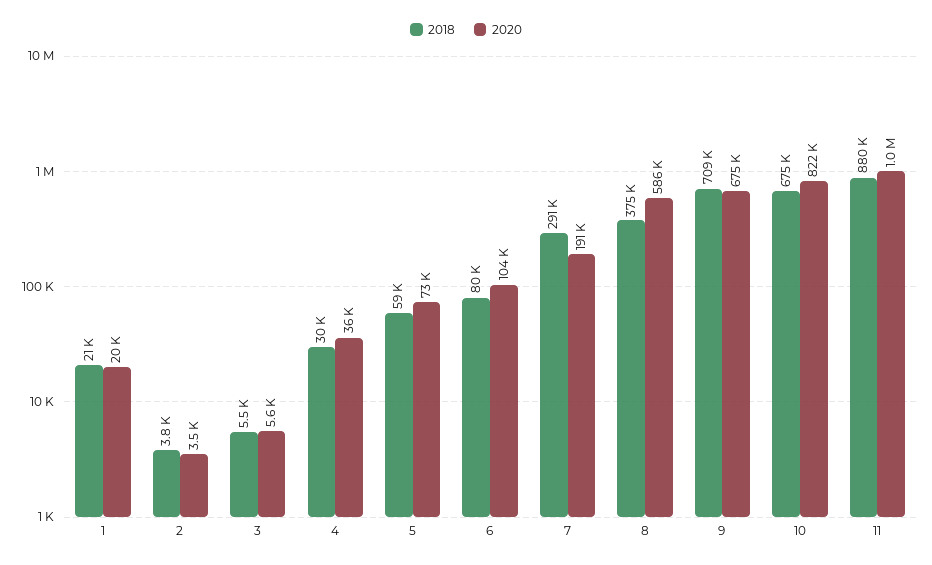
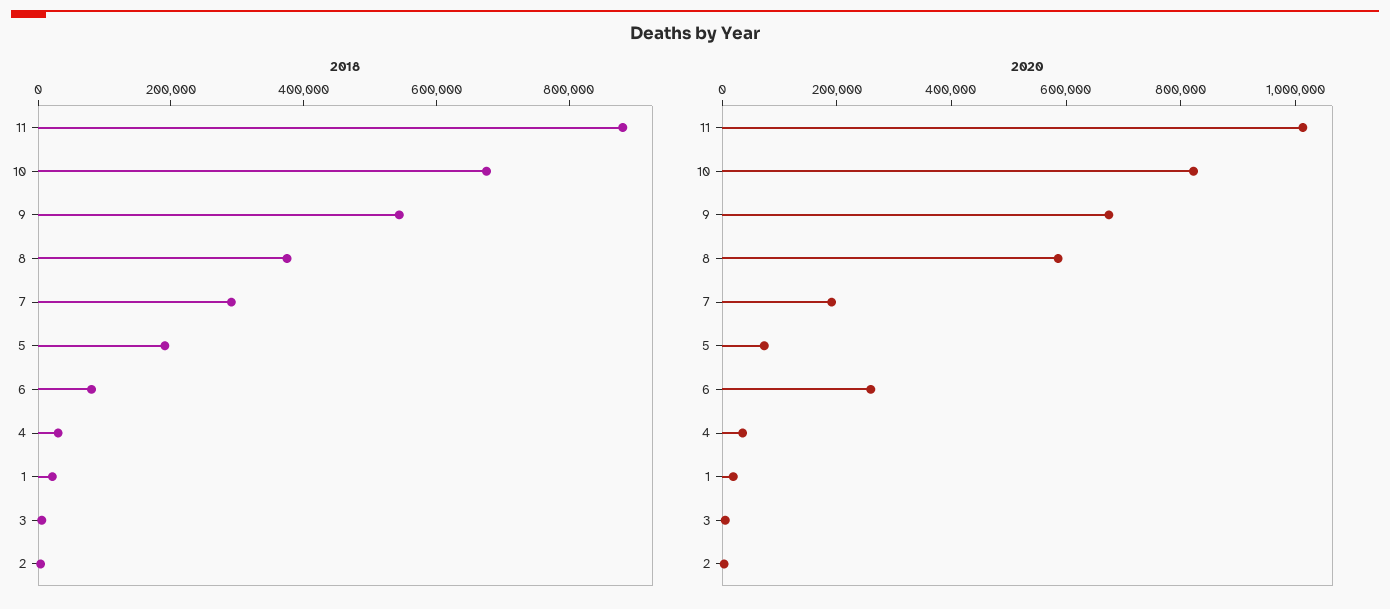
  {
    "2018": {
      "1": 21000,
      "2": 3800,
      "3": 5500,
      "4": 30000,
-     "5": 59000,
+     "5": 200000,
      "6": 80000,
      "7": 291000,
      "8": 375000,
-     "9": 709000,
+     "9": 550000,
      "10": 675000,
      "11": 880000
    },
    "2020": {
      "1": 20000,
      "2": 3500,
      "3": 5600,
      "4": 36000,
      "5": 73000,
-     "6": 104000,
+     "6": 250000,
      "7": 191000,
      "8": 586000,
      "9": 675000,
      "10": 822000,
      "11": 1000000
    }
  }

